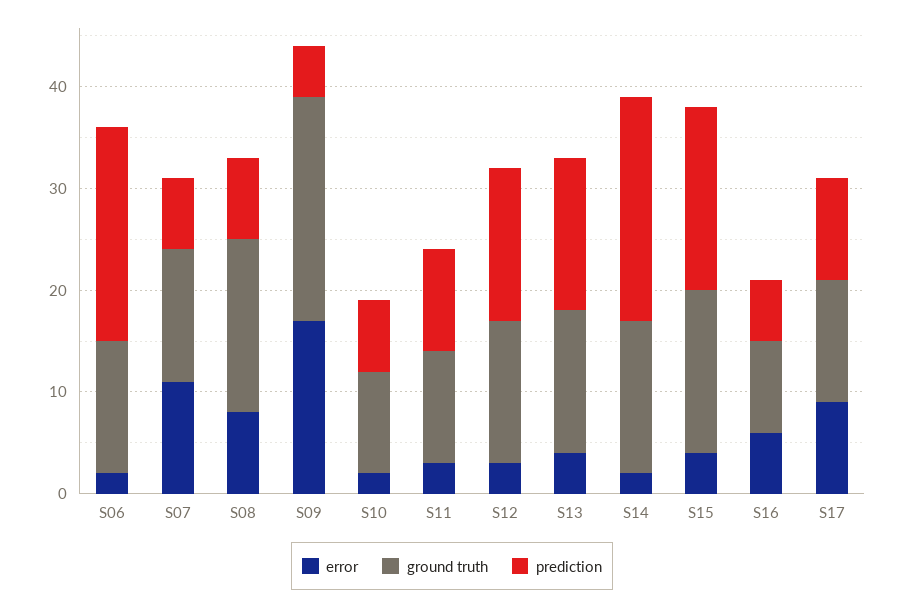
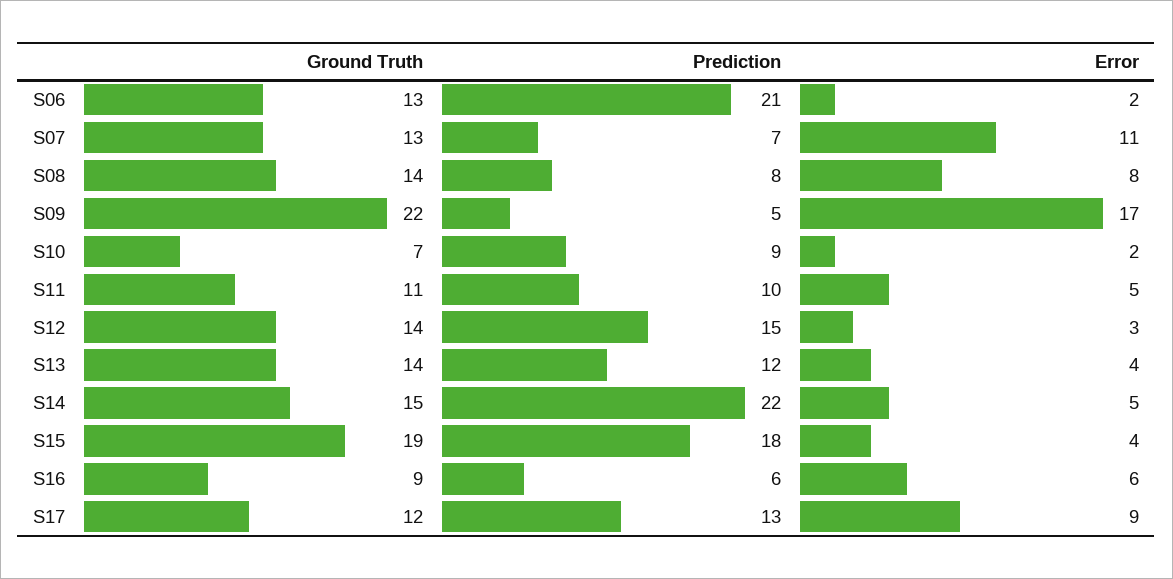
  {
    "error": {
      "S06": 2,
      "S07": 11,
      "S08": 8,
      "S09": 17,
      "S10": 2,
-     "S11": 3,
+     "S11": 5,
      "S12": 3,
      "S13": 4,
-     "S14": 2,
+     "S14": 5,
      "S15": 4,
      "S16": 6,
      "S17": 9
    },
    "ground truth": {
      "S06": 13,
      "S07": 13,
-     "S08": 17,
+     "S08": 14,
      "S09": 22,
-     "S10": 10,
+     "S10": 7,
      "S11": 11,
      "S12": 14,
      "S13": 14,
      "S14": 15,
-     "S15": 16,
+     "S15": 19,
      "S16": 9,
      "S17": 12
    },
    "prediction": {
      "S06": 21,
      "S07": 7,
      "S08": 8,
      "S09": 5,
-     "S10": 7,
+     "S10": 9,
      "S11": 10,
      "S12": 15,
-     "S13": 15,
+     "S13": 12,
      "S14": 22,
      "S15": 18,
      "S16": 6,
-     "S17": 10
+     "S17": 13
    }
  }

